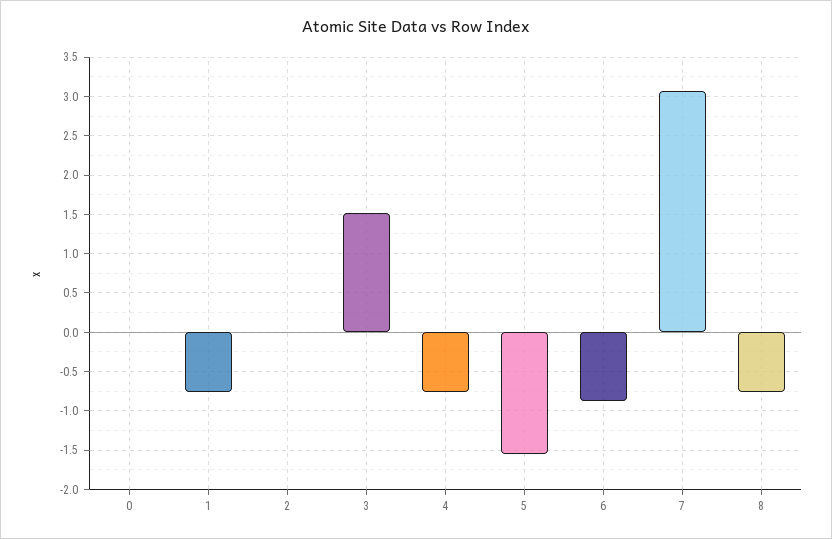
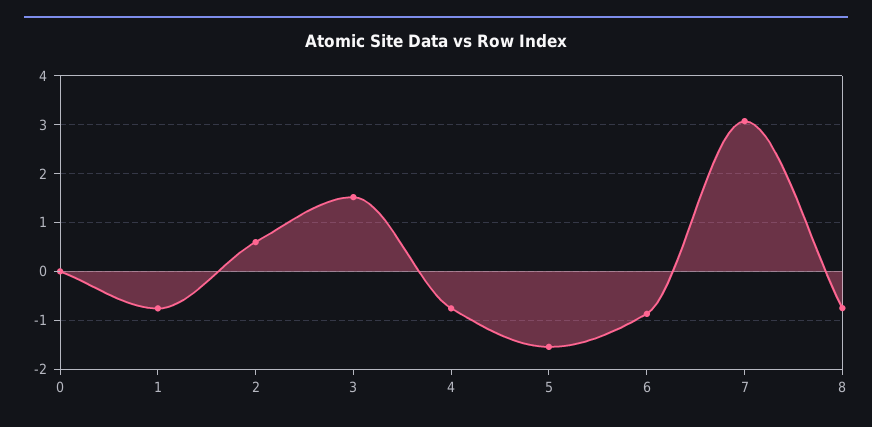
  {
    "0": 0,
    "1": -0.8,
-   "2": 0,
+   "2": 0.6,
    "3": 1.5,
    "4": -0.8,
    "5": -1.5,
    "6": -0.9,
    "7": 3.1,
    "8": -0.8
  }

